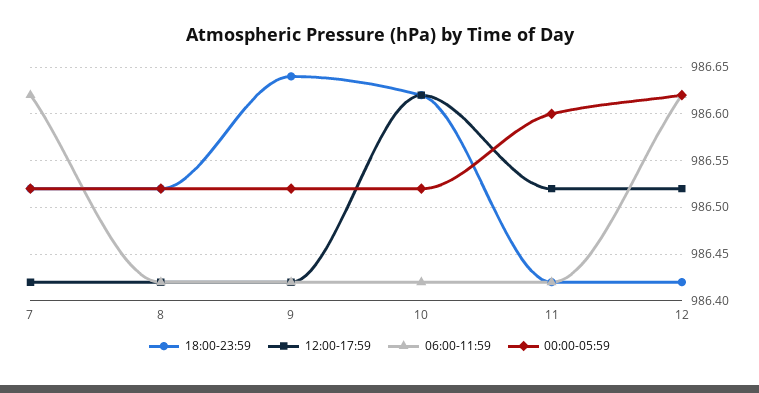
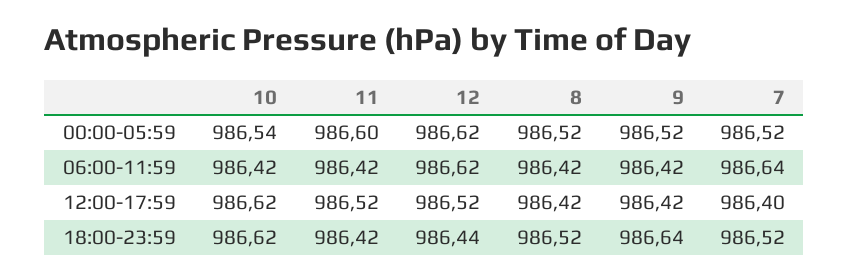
  {
    "18:00-23:59": {
      "7": 986.52,
      "8": 986.52,
      "9": 986.64,
      "10": 986.62,
      "11": 986.42,
-     "12": 986.42
+     "12": 986.44
    },
    "12:00-17:59": {
-     "7": 986.42,
+     "7": 986.4,
      "8": 986.42,
      "9": 986.42,
      "10": 986.62,
      "11": 986.52,
      "12": 986.52
    },
    "06:00-11:59": {
-     "7": 986.62,
+     "7": 986.64,
      "8": 986.42,
      "9": 986.42,
      "10": 986.42,
      "11": 986.42,
      "12": 986.62
    },
    "00:00-05:59": {
      "7": 986.52,
      "8": 986.52,
      "9": 986.52,
-     "10": 986.52,
+     "10": 986.54,
      "11": 986.6,
      "12": 986.62
    }
  }

